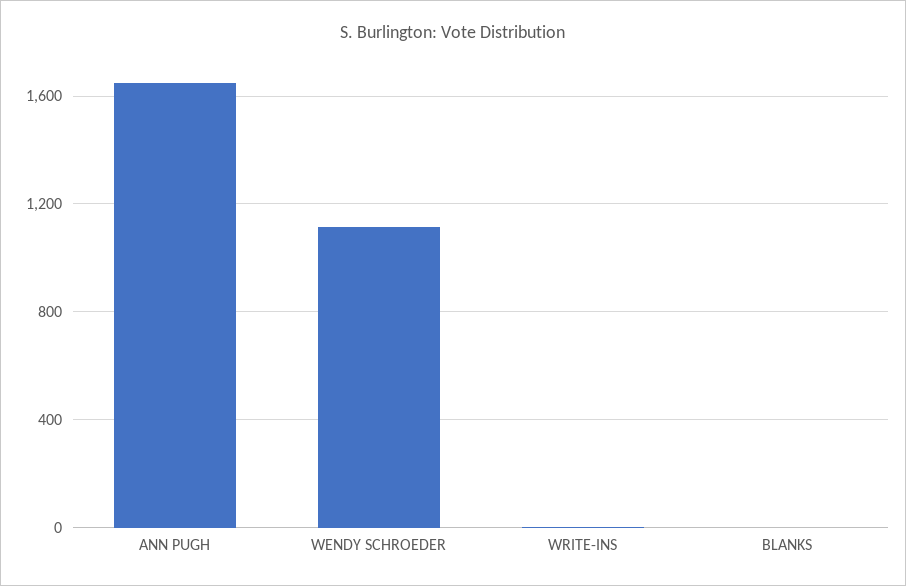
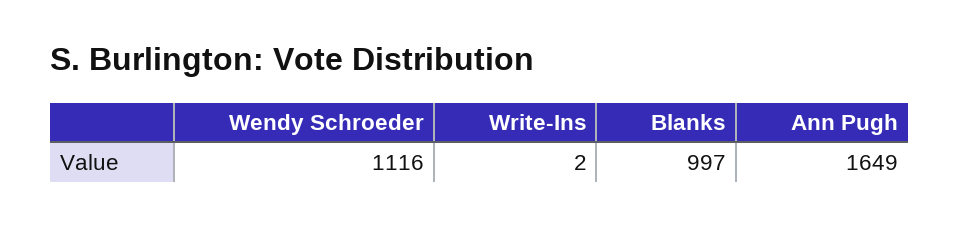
  {
    "ANN PUGH": 1649,
    "WENDY SCHROEDER": 1116,
    "WRITE-INS": 2,
-   "BLANKS": 0
+   "BLANKS": 997
  }

